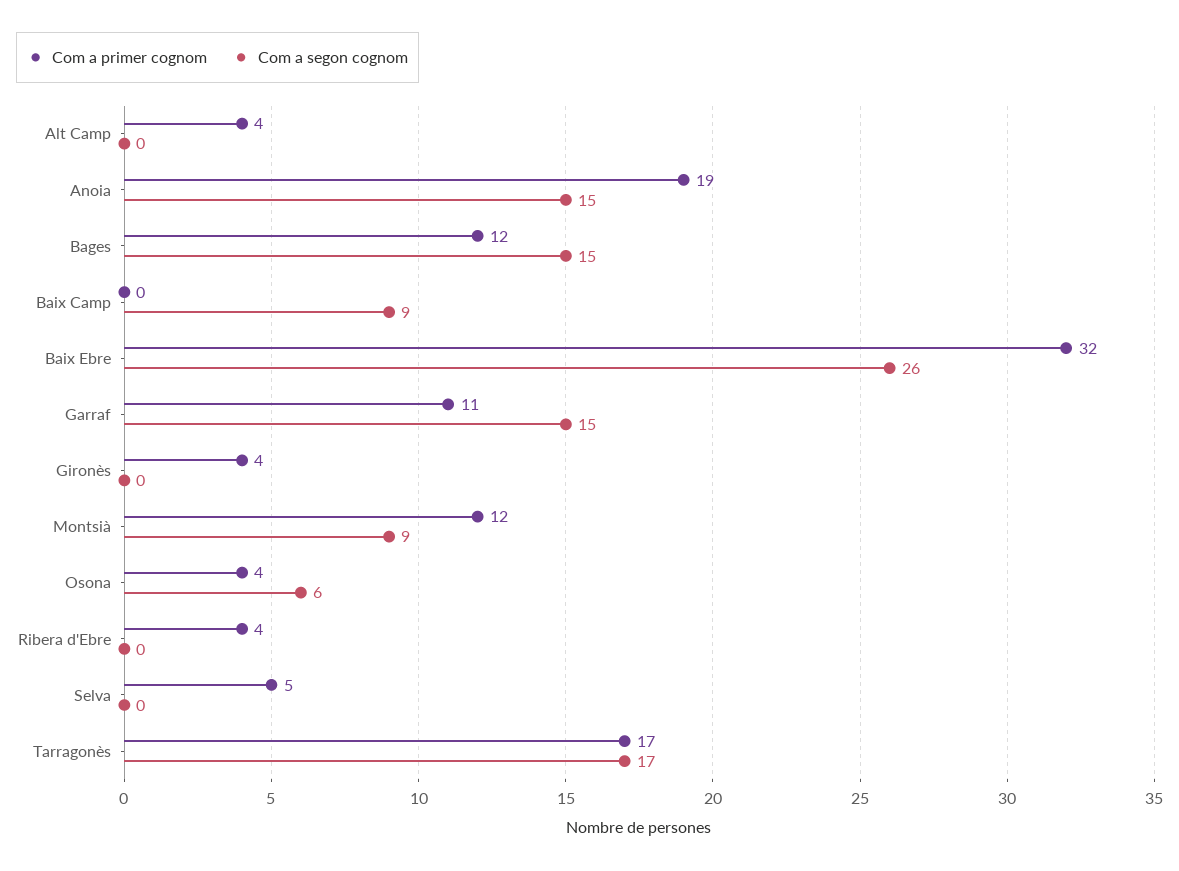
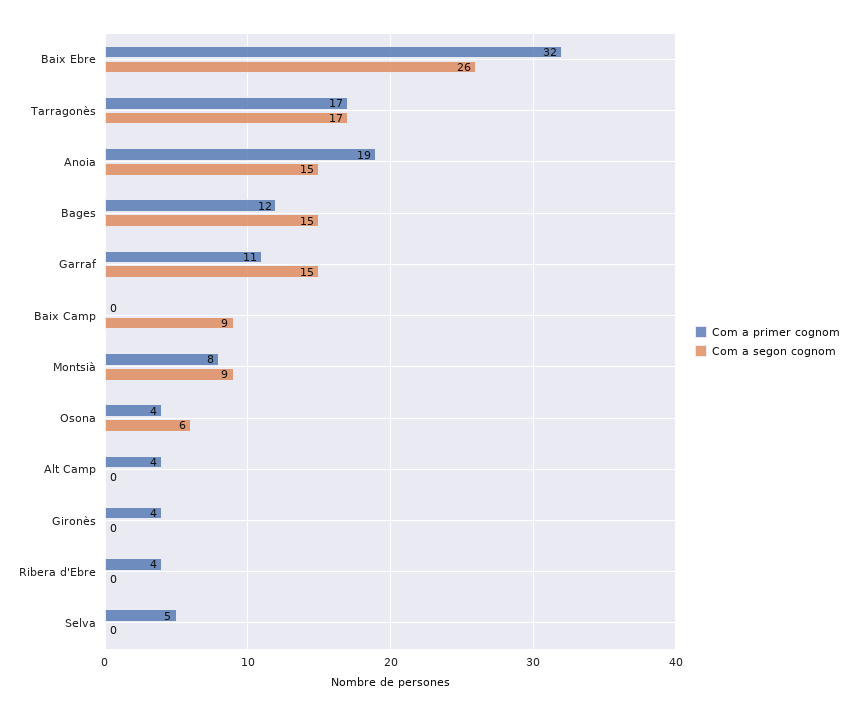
  {
    "Com a primer cognom": {
      "Alt Camp": 4,
      "Anoia": 19,
      "Bages": 12,
      "Baix Camp": 0,
      "Baix Ebre": 32,
      "Garraf": 11,
      "Gironès": 4,
-     "Montsià": 12,
+     "Montsià": 8,
      "Osona": 4,
      "Ribera d'Ebre": 4,
      "Selva": 5,
      "Tarragonès": 17
    },
    "Com a segon cognom": {
      "Alt Camp": 0,
      "Anoia": 15,
      "Bages": 15,
      "Baix Camp": 9,
      "Baix Ebre": 26,
      "Garraf": 15,
      "Gironès": 0,
      "Montsià": 9,
      "Osona": 6,
      "Ribera d'Ebre": 0,
      "Selva": 0,
      "Tarragonès": 17
    }
  }

